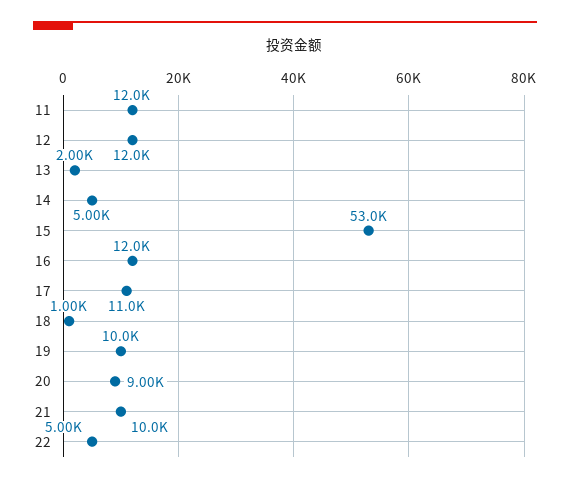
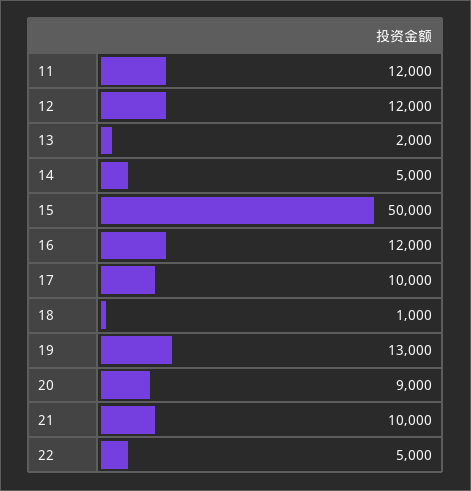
  {
    "11": 12000,
    "12": 12000,
    "13": 2000,
    "14": 5000,
-   "15": 53000,
+   "15": 50000,
    "16": 12000,
-   "17": 11000,
+   "17": 10000,
    "18": 1000,
-   "19": 10000,
+   "19": 13000,
    "20": 9000,
    "21": 10000,
    "22": 5000
  }

